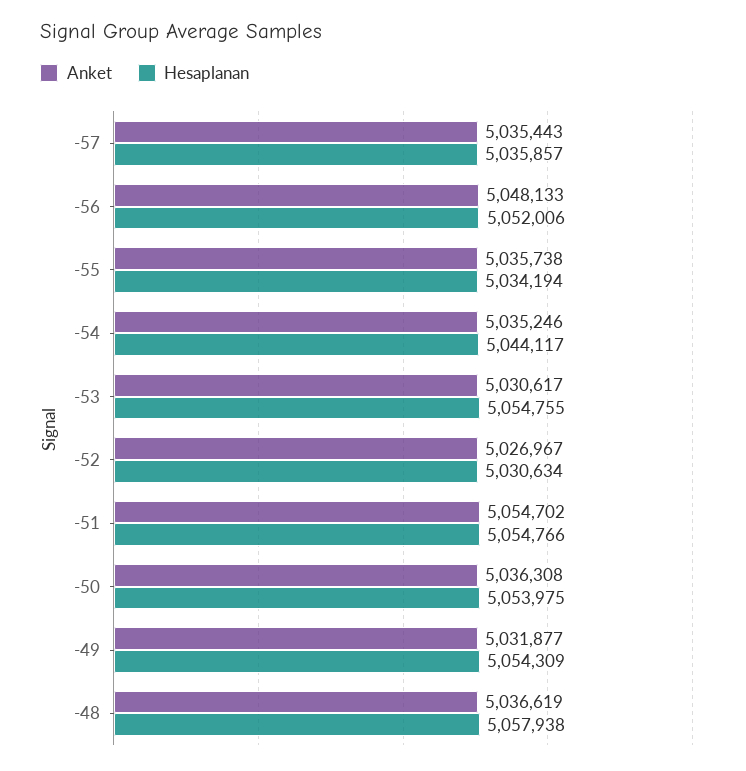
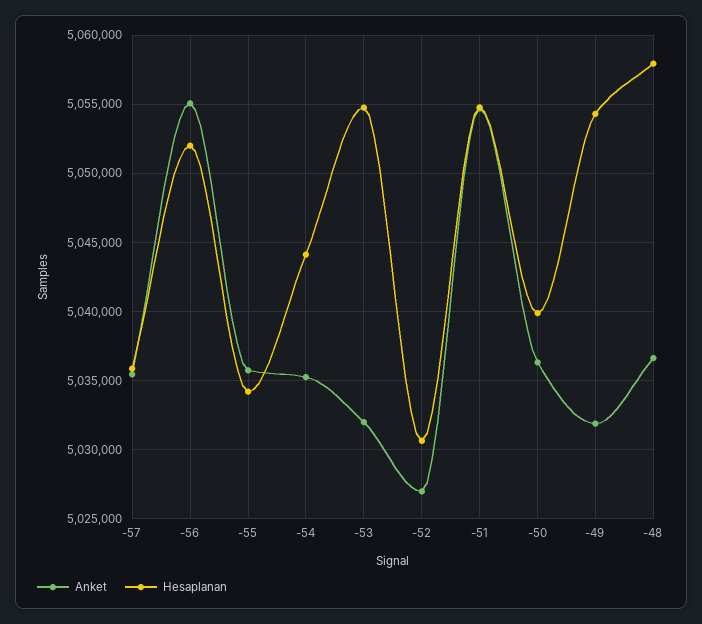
  {
    "Anket": {
      "-57": 5035443,
-     "-56": 5048133,
+     "-56": 5055000,
      "-55": 5035738,
      "-54": 5035246,
-     "-53": 5030617,
+     "-53": 5032000,
      "-52": 5026967,
      "-51": 5054702,
      "-50": 5036308,
      "-49": 5031877,
      "-48": 5036619
    },
    "Hesaplanan": {
      "-57": 5035857,
      "-56": 5052006,
      "-55": 5034194,
      "-54": 5044117,
      "-53": 5054755,
      "-52": 5030634,
      "-51": 5054766,
-     "-50": 5053975,
+     "-50": 5040000,
      "-49": 5054309,
      "-48": 5057938
    }
  }

